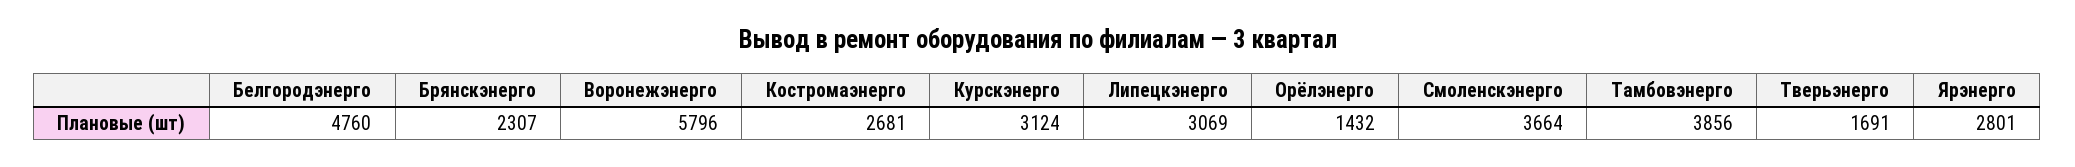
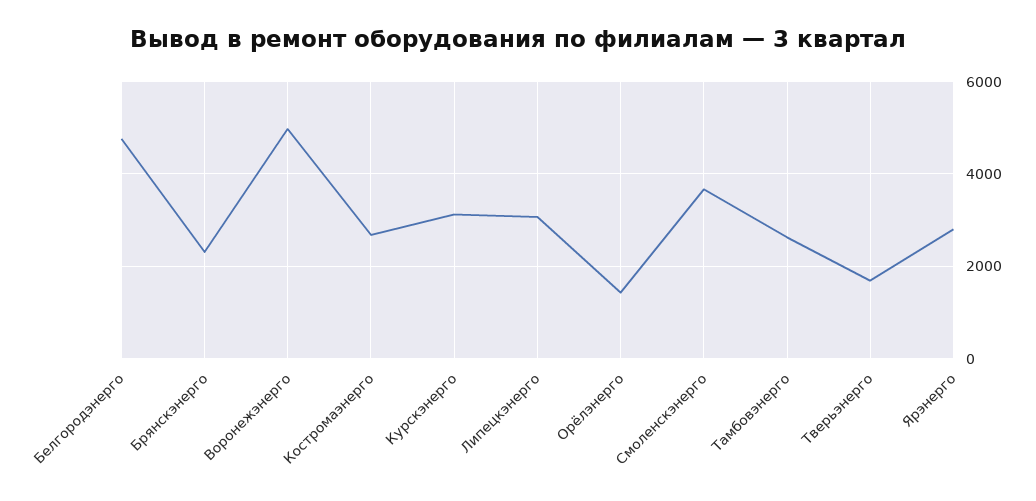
  {
    "Белгородэнерго": 4760,
    "Брянскэнерго": 2307,
-   "Воронежэнерго": 5796,
+   "Воронежэнерго": 5000,
    "Костромаэнерго": 2681,
    "Курскэнерго": 3124,
    "Липецкэнерго": 3069,
    "Орёлэнерго": 1432,
    "Смоленскэнерго": 3664,
-   "Тамбовэнерго": 3856,
+   "Тамбовэнерго": 2600,
    "Тверьэнерго": 1691,
    "Ярэнерго": 2801
  }

